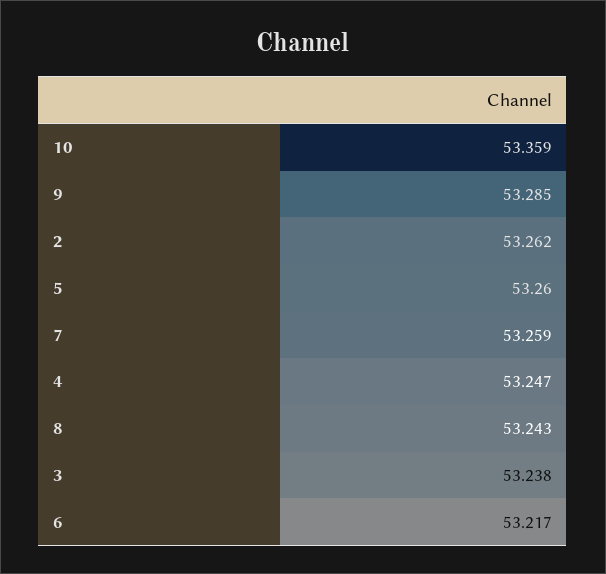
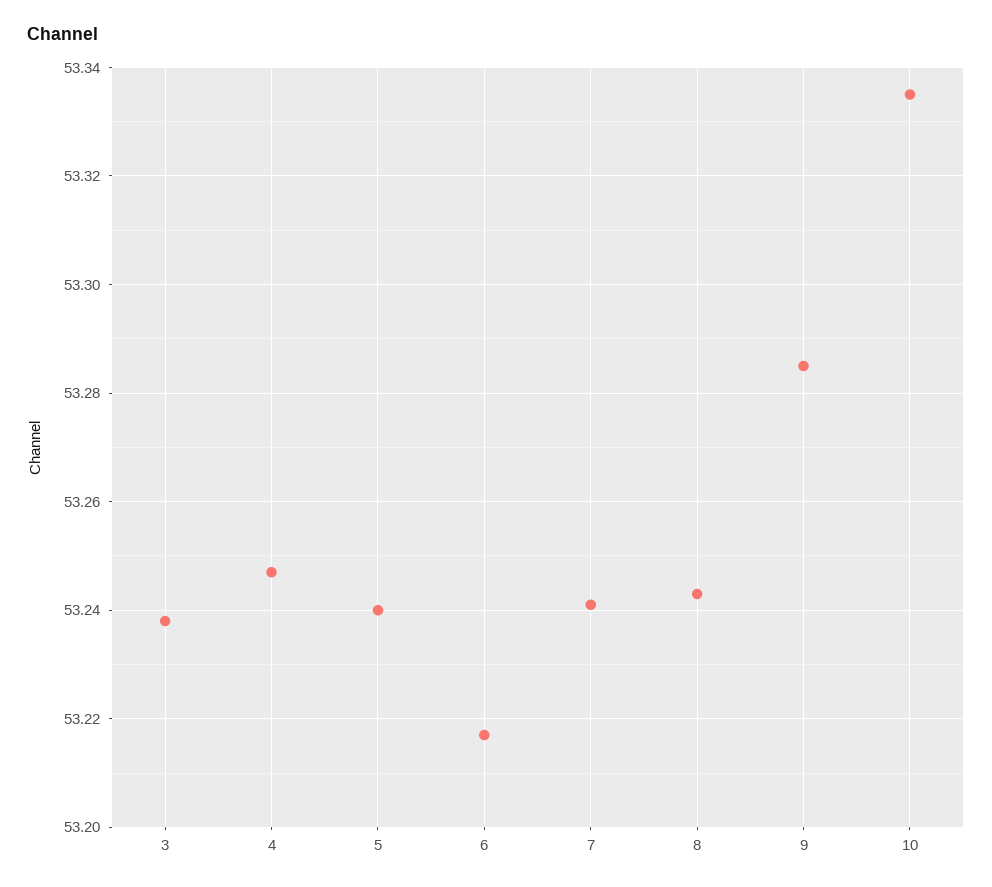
  {
-   "10": 53.359,
+   "10": 53.335,
    "9": 53.285,
-   "2": 53.262,
-   "5": 53.26,
+   "5": 53.24,
-   "7": 53.259,
+   "7": 53.24,
    "4": 53.247,
    "8": 53.243,
    "3": 53.238,
    "6": 53.217
  }

